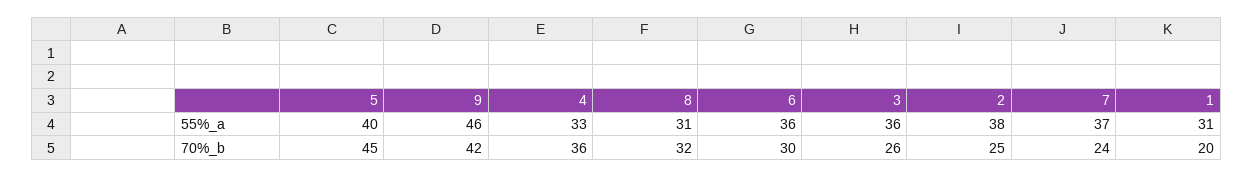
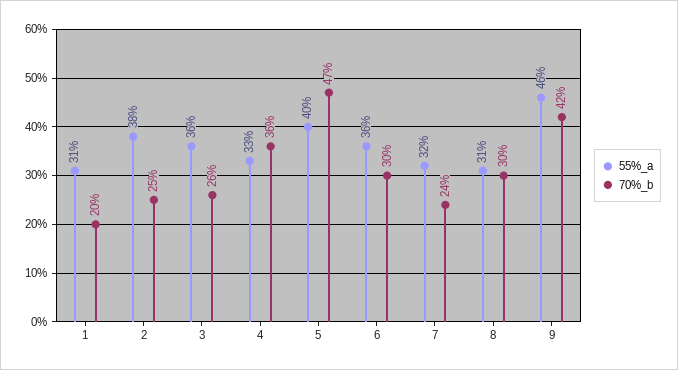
  {
    "55%_a": {
      "5": 40,
      "9": 46,
      "4": 33,
      "8": 31,
      "6": 36,
      "3": 36,
      "2": 38,
-     "7": 37,
+     "7": 32,
      "1": 31
    },
    "70%_b": {
-     "5": 45,
+     "5": 47,
      "9": 42,
      "4": 36,
-     "8": 32,
+     "8": 30,
      "6": 30,
      "3": 26,
      "2": 25,
      "7": 24,
      "1": 20
    }
  }

